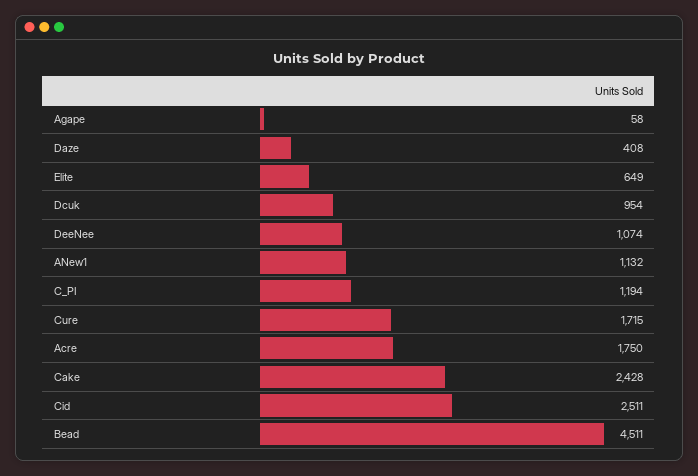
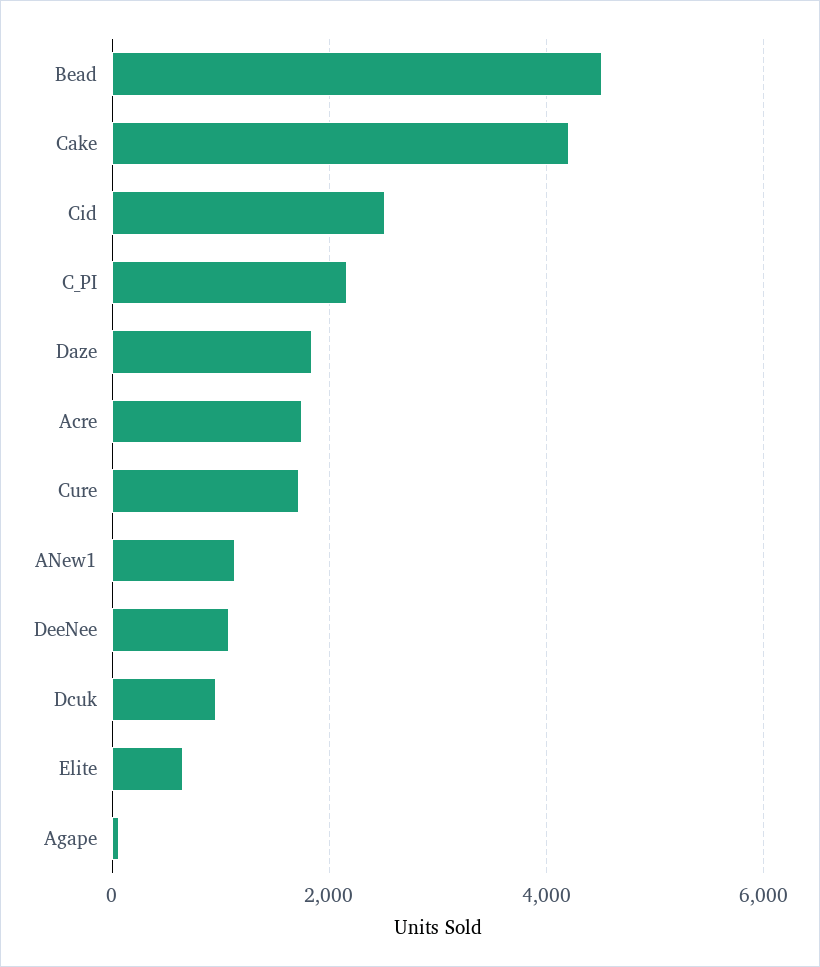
  {
    "Agape": 58,
-   "Daze": 408,
+   "Daze": 1800,
    "Elite": 649,
    "Dcuk": 954,
    "DeeNee": 1074,
    "ANew1": 1132,
-   "C_PI": 1194,
+   "C_PI": 2200,
    "Cure": 1715,
    "Acre": 1750,
-   "Cake": 2428,
+   "Cake": 4200,
    "Cid": 2511,
    "Bead": 4511
  }

